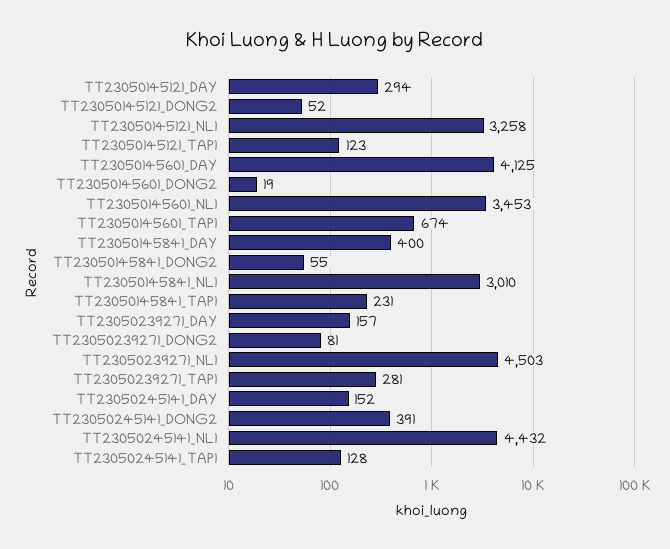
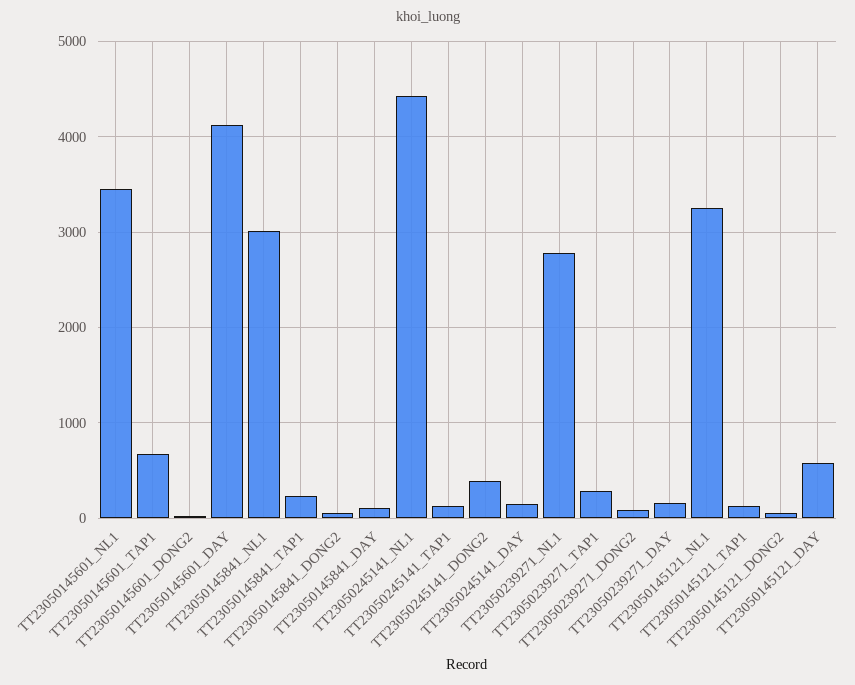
  {
-   "TT23050145121_DAY": 294,
+   "TT23050145121_DAY": 600,
    "TT23050145121_DONG2": 52,
    "TT23050145121_NL1": 3258,
    "TT23050145121_TAP1": 123,
    "TT23050145601_DAY": 4125,
    "TT23050145601_DONG2": 19,
    "TT23050145601_NL1": 3453,
    "TT23050145601_TAP1": 674,
-   "TT23050145841_DAY": 400,
+   "TT23050145841_DAY": 100,
    "TT23050145841_DONG2": 55,
    "TT23050145841_NL1": 3010,
    "TT23050145841_TAP1": 231,
    "TT23050239271_DAY": 157,
    "TT23050239271_DONG2": 81,
-   "TT23050239271_NL1": 4503,
+   "TT23050239271_NL1": 2800,
    "TT23050239271_TAP1": 281,
    "TT23050245141_DAY": 152,
    "TT23050245141_DONG2": 391,
    "TT23050245141_NL1": 4432,
    "TT23050245141_TAP1": 128
  }

